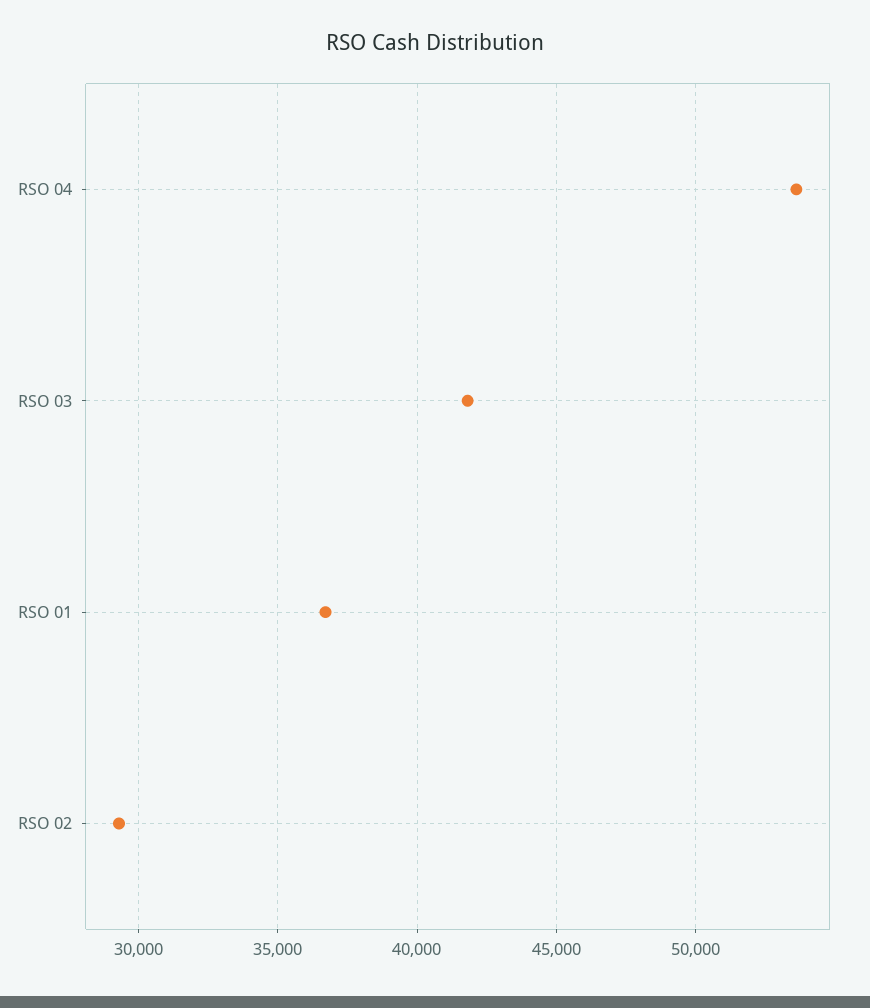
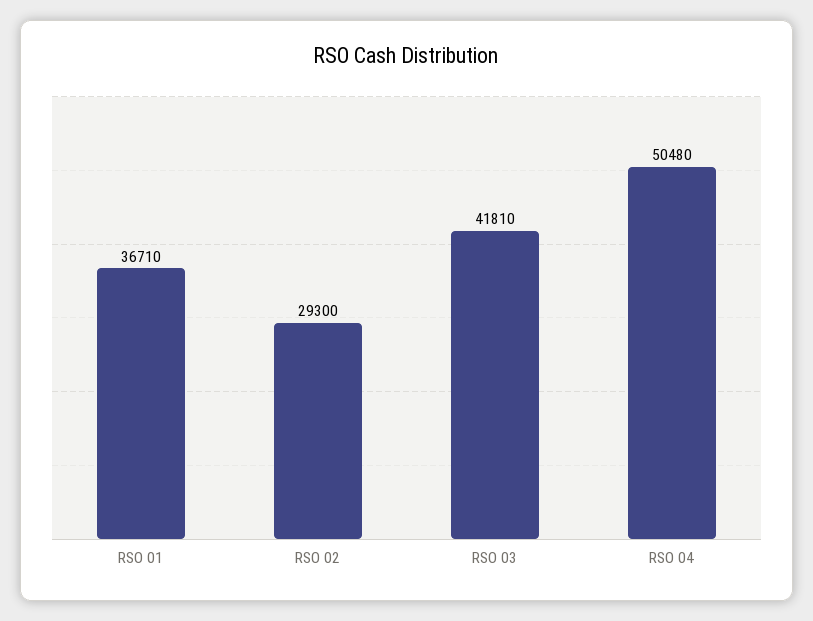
  {
-   "RSO 04": 53500,
+   "RSO 04": 50480,
    "RSO 03": 41810,
    "RSO 01": 36710,
    "RSO 02": 29300
  }

